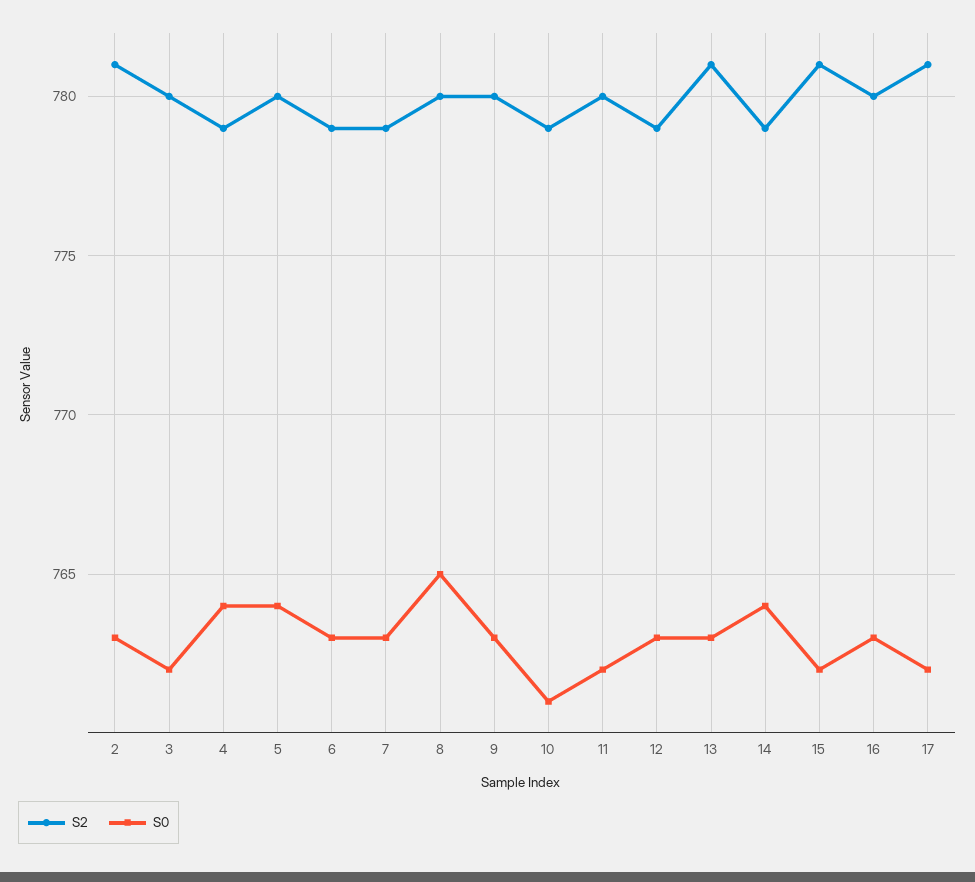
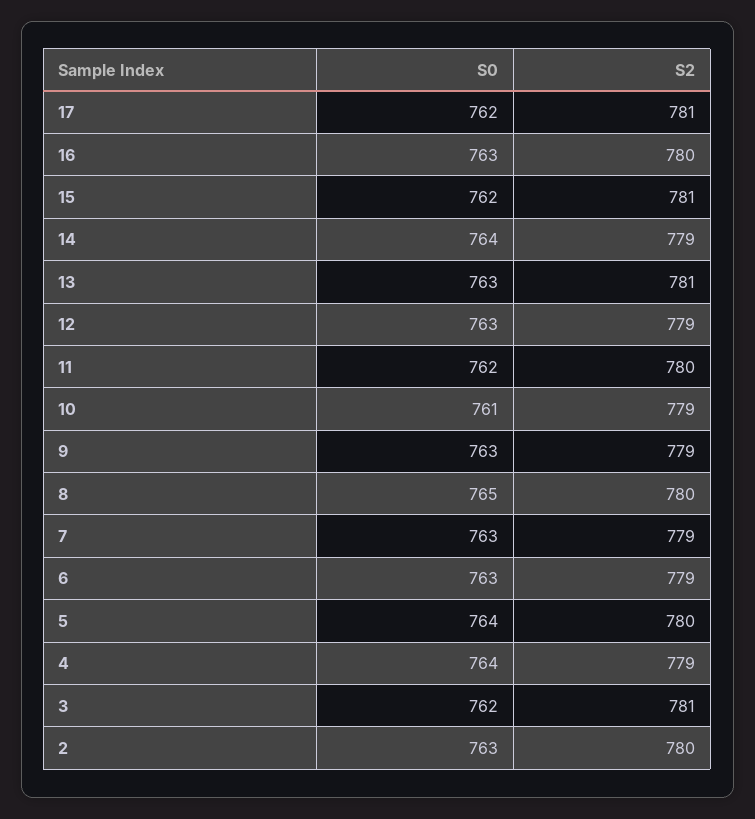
  {
    "S2": {
-     "2": 781,
+     "2": 780,
-     "3": 780,
+     "3": 781,
      "4": 779,
      "5": 780,
      "6": 779,
      "7": 779,
      "8": 780,
-     "9": 780,
+     "9": 779,
      "10": 779,
      "11": 780,
      "12": 779,
      "13": 781,
      "14": 779,
      "15": 781,
      "16": 780,
      "17": 781
    },
    "S0": {
      "2": 763,
      "3": 762,
      "4": 764,
      "5": 764,
      "6": 763,
      "7": 763,
      "8": 765,
      "9": 763,
      "10": 761,
      "11": 762,
      "12": 763,
      "13": 763,
      "14": 764,
      "15": 762,
      "16": 763,
      "17": 762
    }
  }

